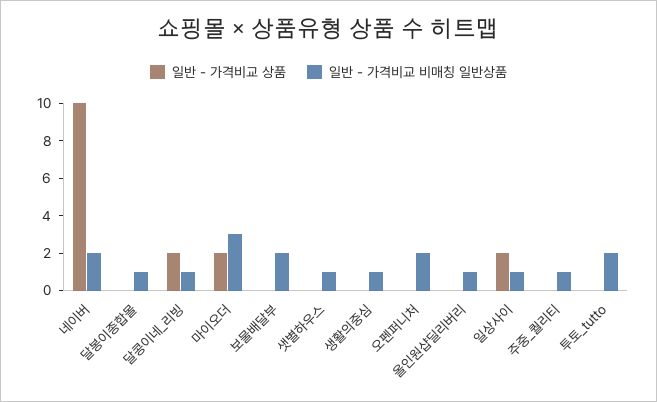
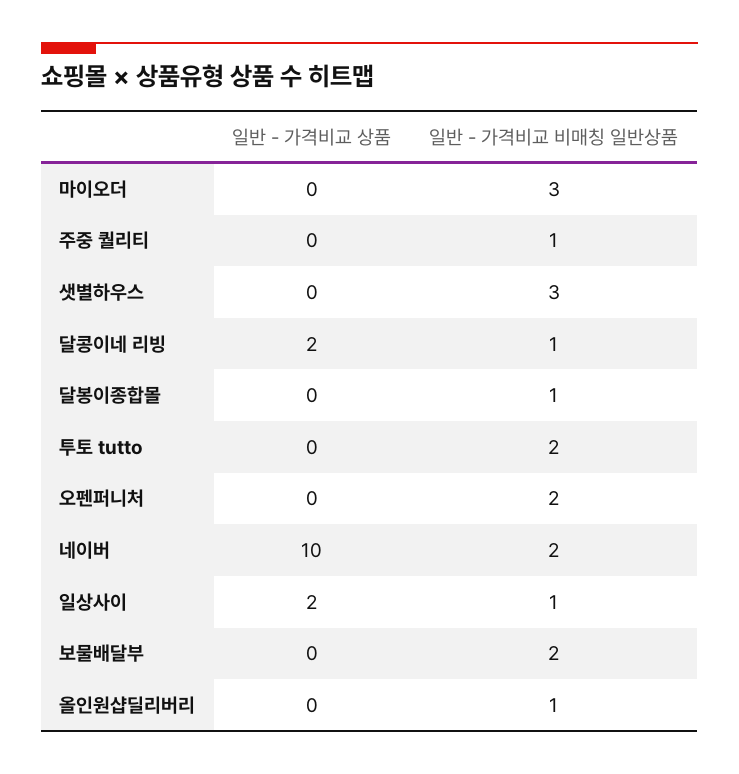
  {
    "일반 - 가격비교 상품": {
      "네이버": 10,
      "달봉이종합몰": 0,
      "달콩이네_리빙": 2,
-     "마이오더": 2,
+     "마이오더": 0,
      "보물배달부": 0,
      "샛별하우스": 0,
-     "생활의중심": 0,
      "오펜퍼니처": 0,
      "올인원샵딜리버리": 0,
      "일상사이": 2,
      "주중_퀄리티": 0,
      "투토_tutto": 0
    },
    "일반 - 가격비교 비매칭 일반상품": {
      "네이버": 2,
      "달봉이종합몰": 1,
      "달콩이네_리빙": 1,
      "마이오더": 3,
      "보물배달부": 2,
-     "샛별하우스": 1,
+     "샛별하우스": 3,
-     "생활의중심": 1,
      "오펜퍼니처": 2,
      "올인원샵딜리버리": 1,
      "일상사이": 1,
      "주중_퀄리티": 1,
      "투토_tutto": 2
    }
  }

